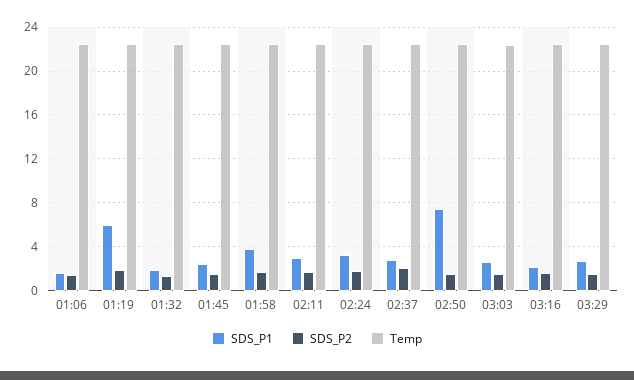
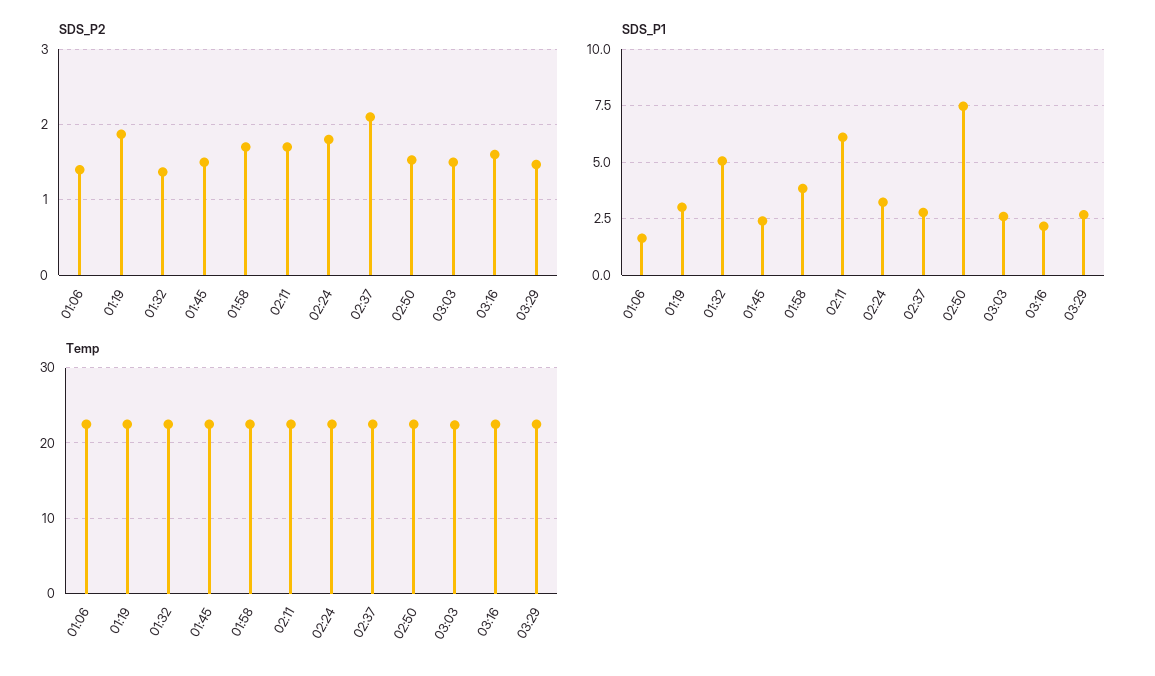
  {
    "SDS_P1": {
      "01:06": 1.5,
-     "01:19": 6,
+     "01:19": 3,
-     "01:32": 2,
+     "01:32": 5,
      "01:45": 2.5,
      "01:58": 4,
-     "02:11": 3,
+     "02:11": 6,
      "02:24": 3,
      "02:37": 3,
      "02:50": 7.5,
      "03:03": 2.5,
      "03:16": 2,
      "03:29": 2.5
    },
    "SDS_P2": {
      "01:06": 1.4,
      "01:19": 1.9,
      "01:32": 1.4,
      "01:45": 1.5,
      "01:58": 1.7,
      "02:11": 1.7,
      "02:24": 1.8,
      "02:37": 2.1,
      "02:50": 1.5,
      "03:03": 1.5,
      "03:16": 1.6,
      "03:29": 1.5
    },
    "Temp": {
      "01:06": 23,
      "01:19": 23,
      "01:32": 23,
      "01:45": 23,
      "01:58": 23,
      "02:11": 23,
      "02:24": 23,
      "02:37": 23,
      "02:50": 23,
      "03:03": 22,
      "03:16": 23,
      "03:29": 23
    }
  }

